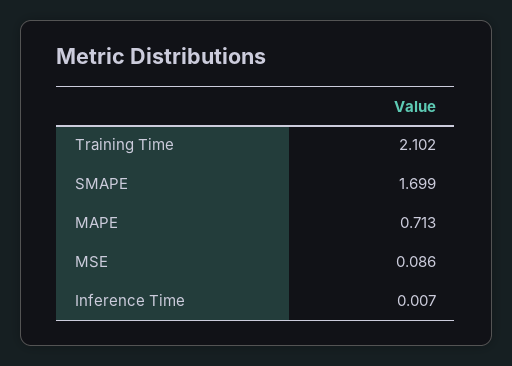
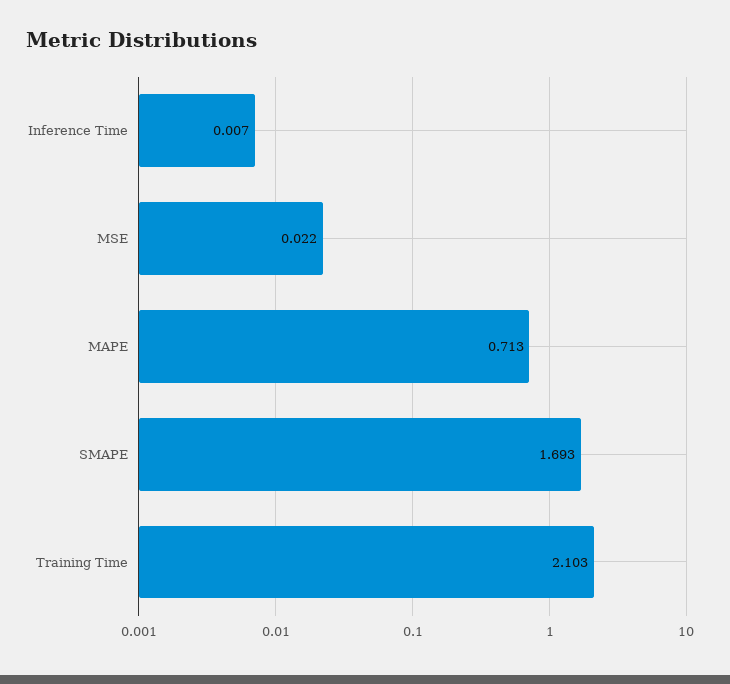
  {
-   "Training Time": 2.102,
+   "Training Time": 2.103,
-   "SMAPE": 1.699,
+   "SMAPE": 1.693,
    "MAPE": 0.713,
-   "MSE": 0.086,
+   "MSE": 0.022,
    "Inference Time": 0.007
  }

